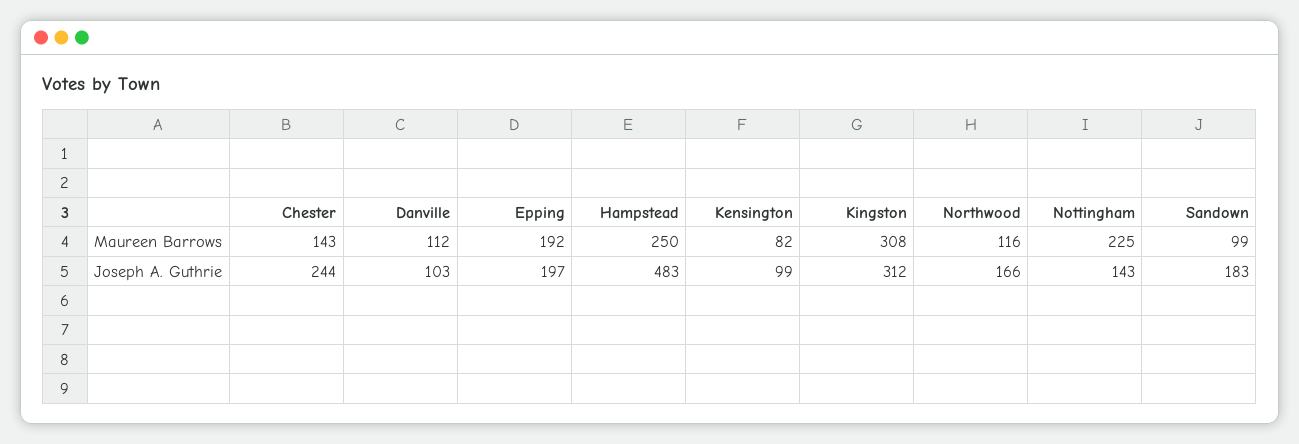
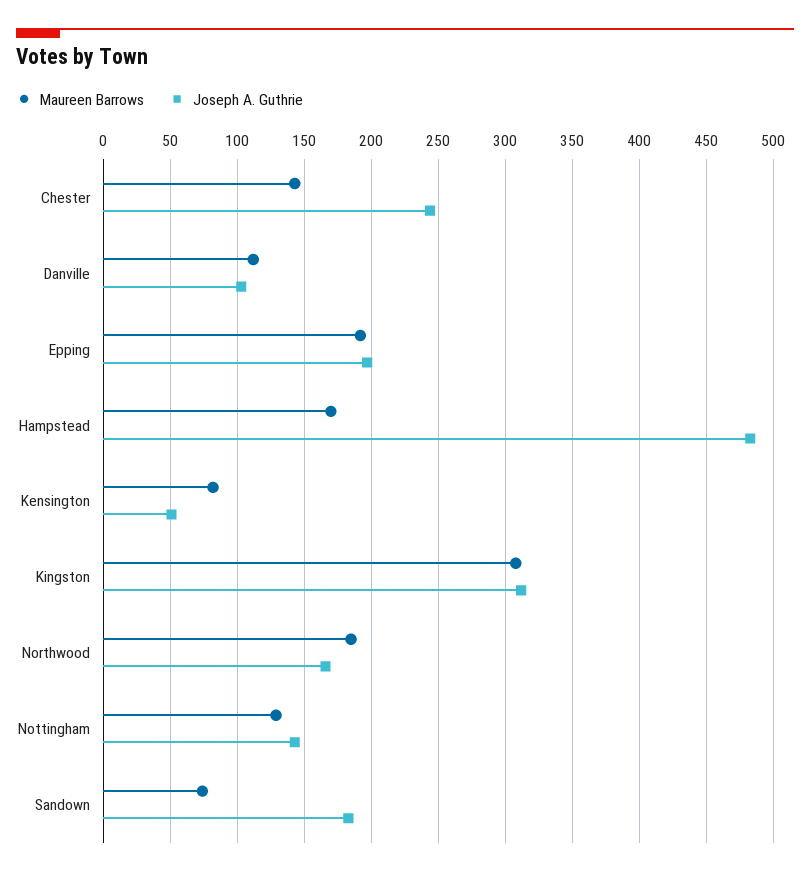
  {
    "Maureen Barrows": {
      "Chester": 143,
      "Danville": 112,
      "Epping": 192,
-     "Hampstead": 250,
+     "Hampstead": 170,
      "Kensington": 82,
      "Kingston": 308,
-     "Northwood": 116,
+     "Northwood": 185,
-     "Nottingham": 225,
+     "Nottingham": 130,
-     "Sandown": 99
+     "Sandown": 75
    },
    "Joseph A. Guthrie": {
      "Chester": 244,
      "Danville": 103,
      "Epping": 197,
      "Hampstead": 483,
-     "Kensington": 99,
+     "Kensington": 50,
      "Kingston": 312,
      "Northwood": 166,
      "Nottingham": 143,
      "Sandown": 183
    }
  }

